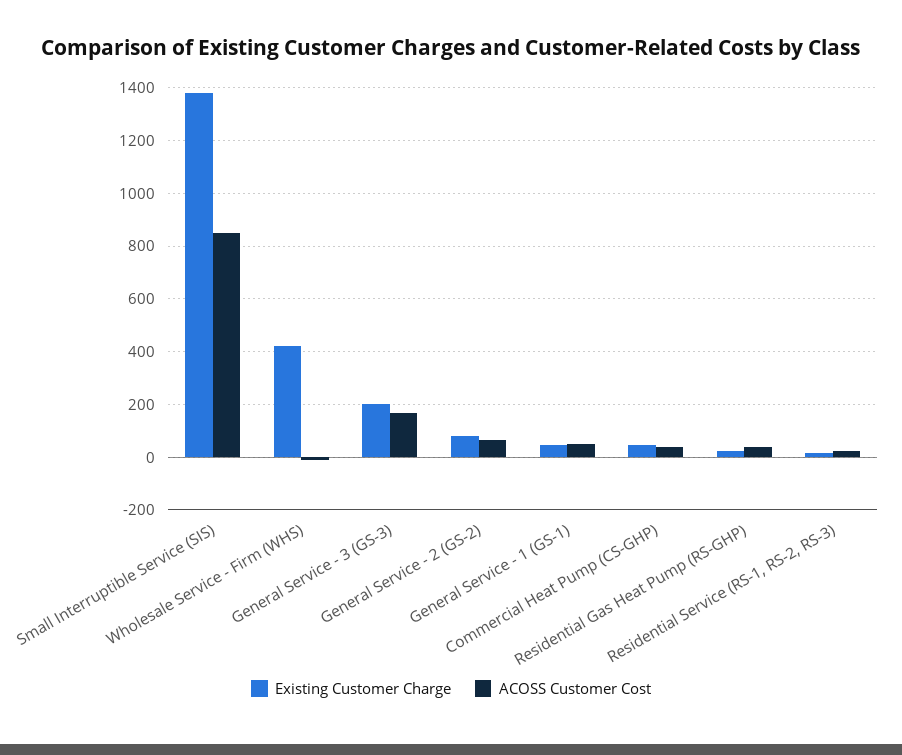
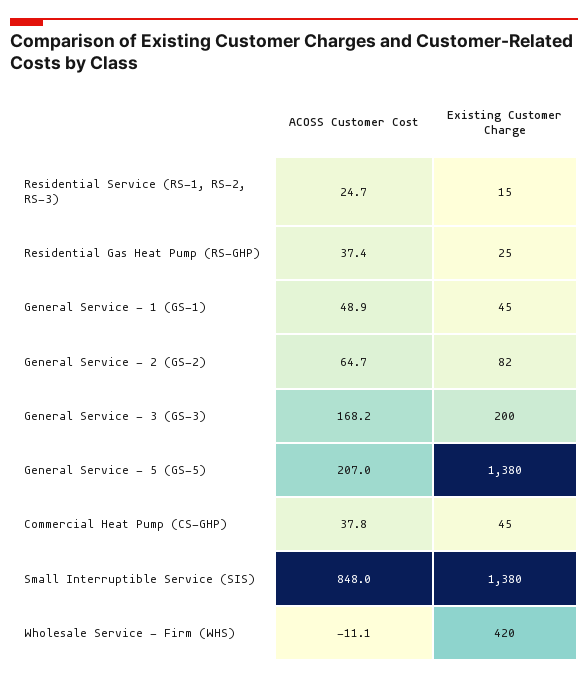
  {
    "Existing Customer Charge": {
      "Small Interruptible Service (SIS)": 1380,
      "Wholesale Service - Firm (WHS)": 420,
      "General Service - 3 (GS-3)": 200,
      "General Service - 2 (GS-2)": 82,
      "General Service - 1 (GS-1)": 45,
      "Commercial Heat Pump (CS-GHP)": 45,
      "Residential Gas Heat Pump (RS-GHP)": 25,
-     "Residential Service (RS-1, RS-2, RS-3)": 15
+     "Residential Service (RS-1, RS-2, RS-3)": 15,
+     "General Service - 5 (GS-5)": 1380
    },
    "ACOSS Customer Cost": {
      "Small Interruptible Service (SIS)": 848,
      "Wholesale Service - Firm (WHS)": -11.1,
      "General Service - 3 (GS-3)": 168.2,
      "General Service - 2 (GS-2)": 64.7,
      "General Service - 1 (GS-1)": 48.9,
      "Commercial Heat Pump (CS-GHP)": 37.8,
      "Residential Gas Heat Pump (RS-GHP)": 37.4,
-     "Residential Service (RS-1, RS-2, RS-3)": 24.7
+     "Residential Service (RS-1, RS-2, RS-3)": 24.7,
+     "General Service - 5 (GS-5)": 207
    }
  }

